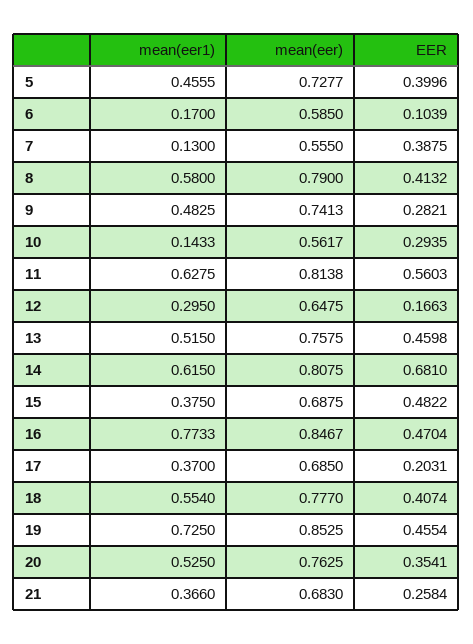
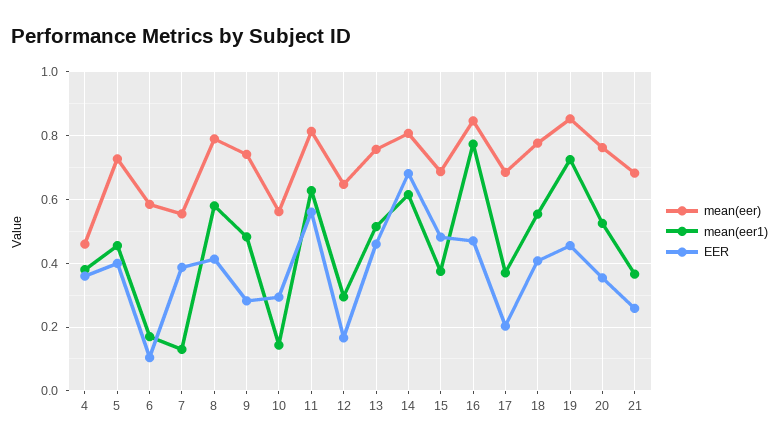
  {
    "mean(eer1)": {
      "5": 0.4555,
      "6": 0.17,
      "7": 0.13,
      "8": 0.58,
      "9": 0.4825,
      "10": 0.1433,
      "11": 0.6275,
      "12": 0.295,
      "13": 0.515,
      "14": 0.615,
      "15": 0.375,
      "16": 0.7733,
      "17": 0.37,
      "18": 0.554,
      "19": 0.725,
      "20": 0.525,
-     "21": 0.366
+     "21": 0.366,
+     "4": 0.38
    },
    "mean(eer)": {
      "5": 0.7277,
      "6": 0.585,
      "7": 0.555,
      "8": 0.79,
      "9": 0.7413,
      "10": 0.5617,
      "11": 0.8138,
      "12": 0.6475,
      "13": 0.7575,
      "14": 0.8075,
      "15": 0.6875,
      "16": 0.8467,
      "17": 0.685,
      "18": 0.777,
      "19": 0.8525,
      "20": 0.7625,
-     "21": 0.683
+     "21": 0.683,
+     "4": 0.46
    },
    "EER": {
      "5": 0.3996,
      "6": 0.1039,
      "7": 0.3875,
      "8": 0.4132,
      "9": 0.2821,
      "10": 0.2935,
      "11": 0.5603,
      "12": 0.1663,
      "13": 0.4598,
      "14": 0.681,
      "15": 0.4822,
      "16": 0.4704,
      "17": 0.2031,
      "18": 0.4074,
      "19": 0.4554,
      "20": 0.3541,
-     "21": 0.2584
+     "21": 0.2584,
+     "4": 0.36
    }
  }

